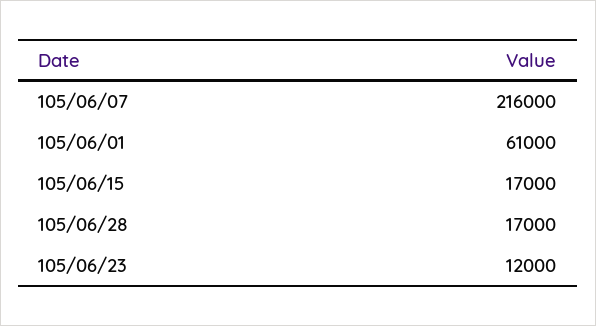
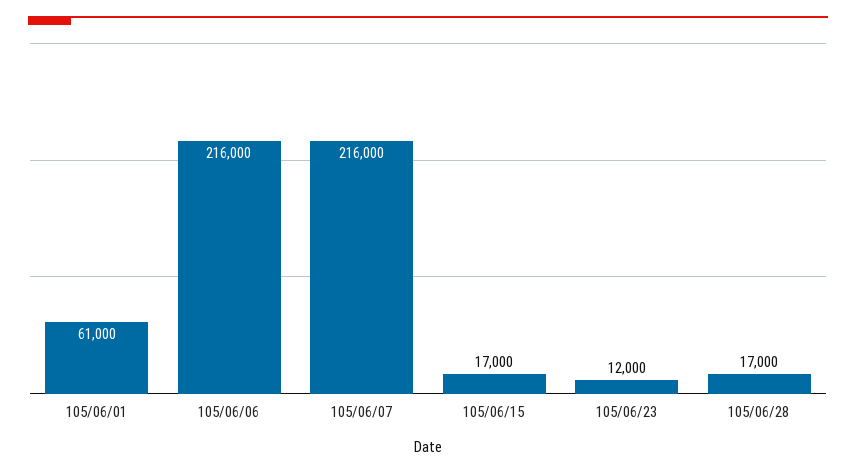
  {
    "105/06/07": 216000,
    "105/06/01": 61000,
    "105/06/15": 17000,
    "105/06/28": 17000,
-   "105/06/23": 12000
+   "105/06/23": 12000,
+   "105/06/06": 216000
  }

